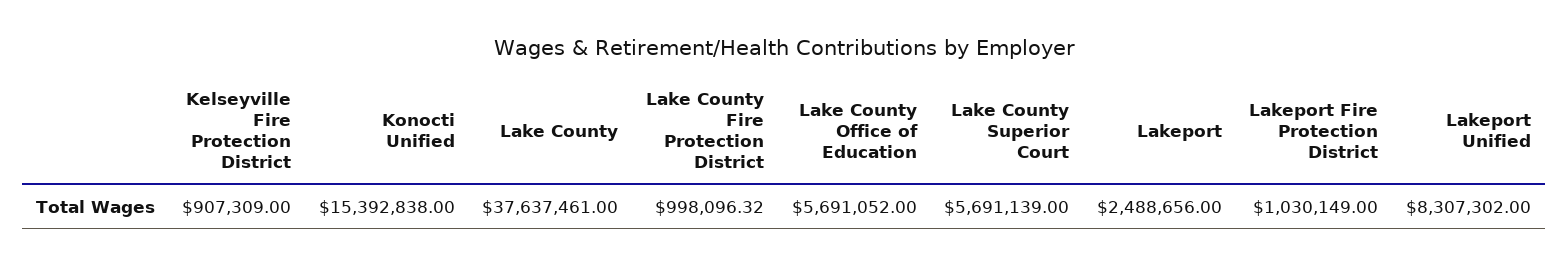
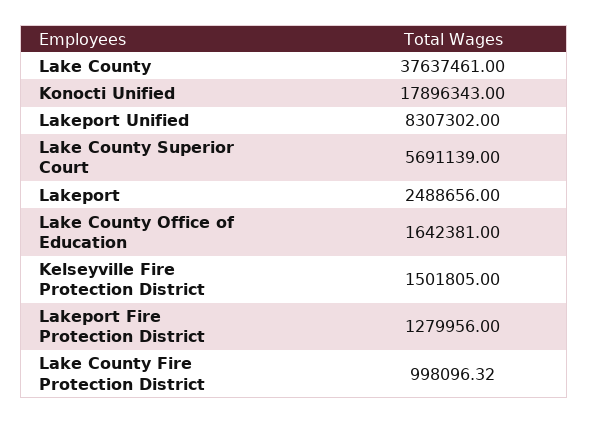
  {
-   "Kelseyville Fire Protection District": 907309,
+   "Kelseyville Fire Protection District": 1501805,
-   "Konocti Unified": 15392838,
+   "Konocti Unified": 17896343,
    "Lake County": 37637461,
    "Lake County Fire Protection District": 998096.32,
-   "Lake County Office of Education": 5691052,
+   "Lake County Office of Education": 1642381,
    "Lake County Superior Court": 5691139,
    "Lakeport": 2488656,
-   "Lakeport Fire Protection District": 1030149,
+   "Lakeport Fire Protection District": 1279956,
    "Lakeport Unified": 8307302
  }

